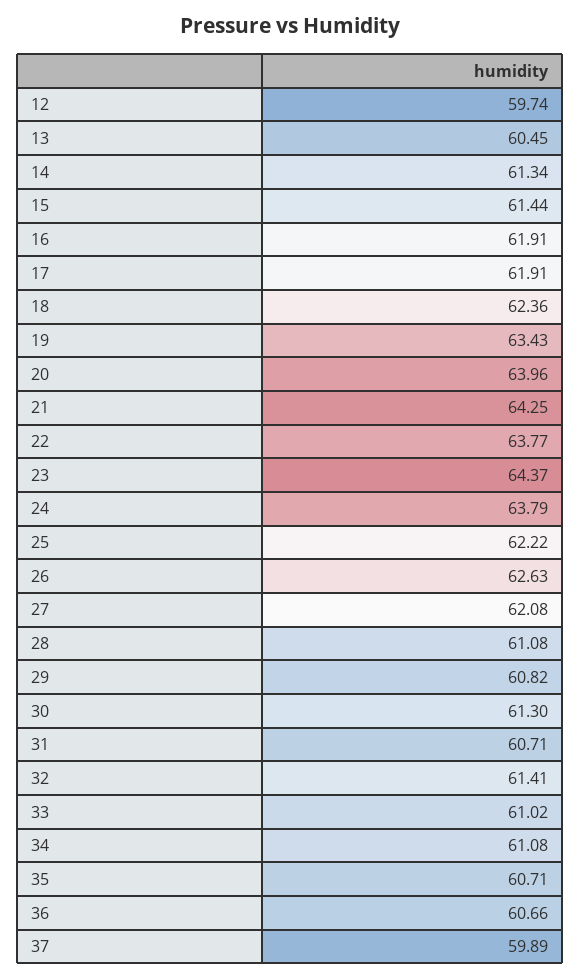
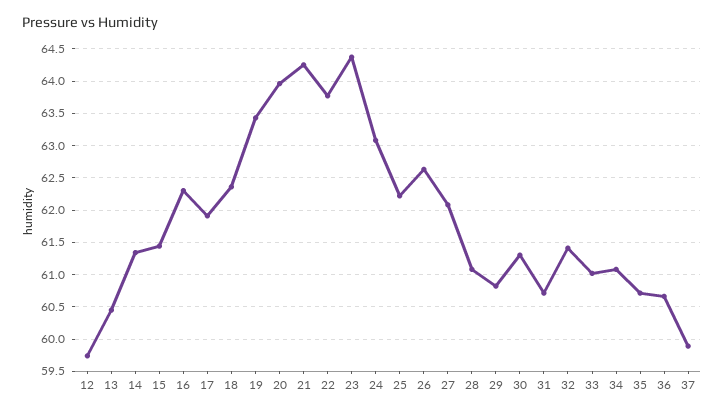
  {
    "12": 59.74,
    "13": 60.45,
    "14": 61.34,
    "15": 61.44,
-   "16": 61.91,
+   "16": 62.3,
    "17": 61.91,
    "18": 62.36,
    "19": 63.43,
    "20": 63.96,
    "21": 64.25,
    "22": 63.77,
    "23": 64.37,
-   "24": 63.79,
+   "24": 63.1,
    "25": 62.22,
    "26": 62.63,
    "27": 62.08,
    "28": 61.08,
    "29": 60.82,
    "30": 61.3,
    "31": 60.71,
    "32": 61.41,
    "33": 61.02,
    "34": 61.08,
    "35": 60.71,
    "36": 60.66,
    "37": 59.89
  }

